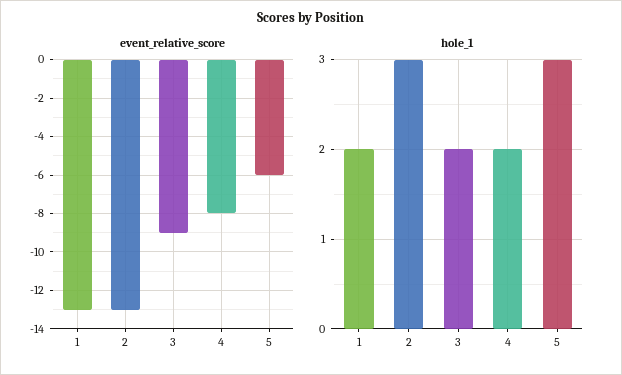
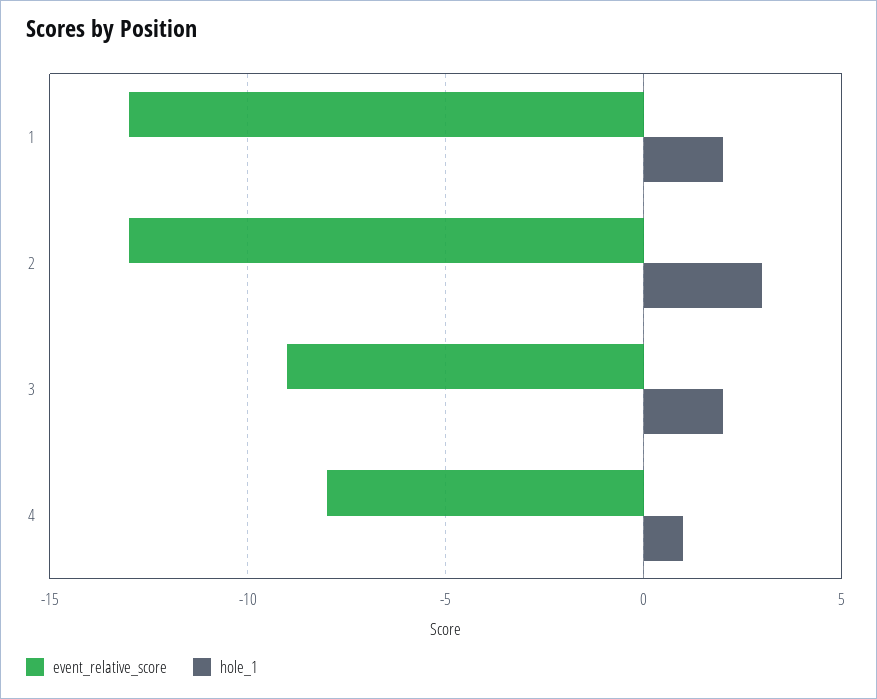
  {
    "event_relative_score": {
      "1": -13,
      "2": -13,
      "3": -9,
-     "4": -8,
+     "4": -8
-     "5": -6
    },
    "hole_1": {
      "1": 2,
      "2": 3,
      "3": 2,
-     "4": 2,
+     "4": 1
-     "5": 3
    }
  }

